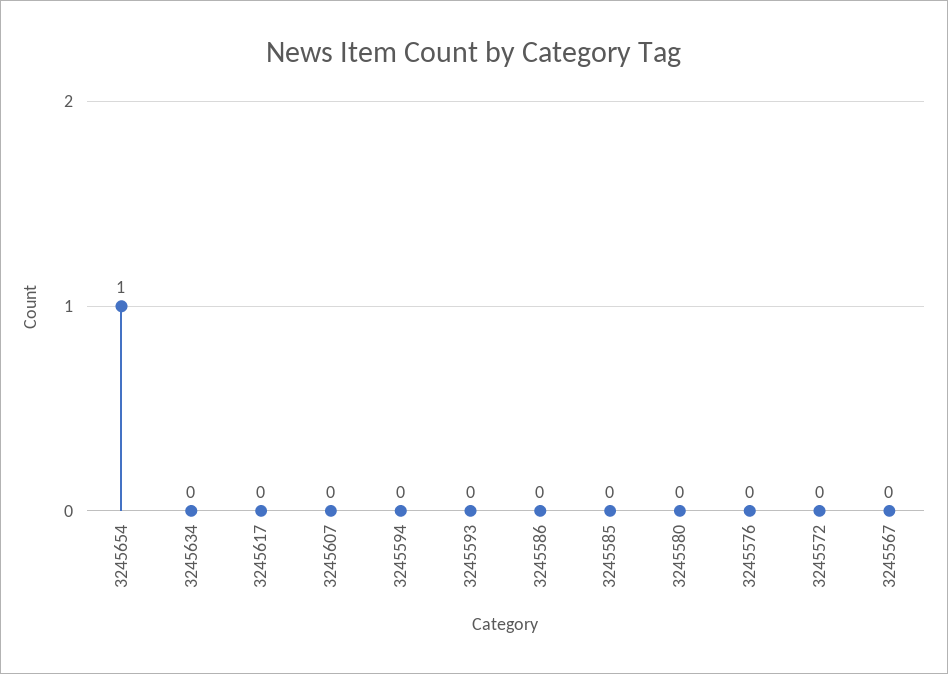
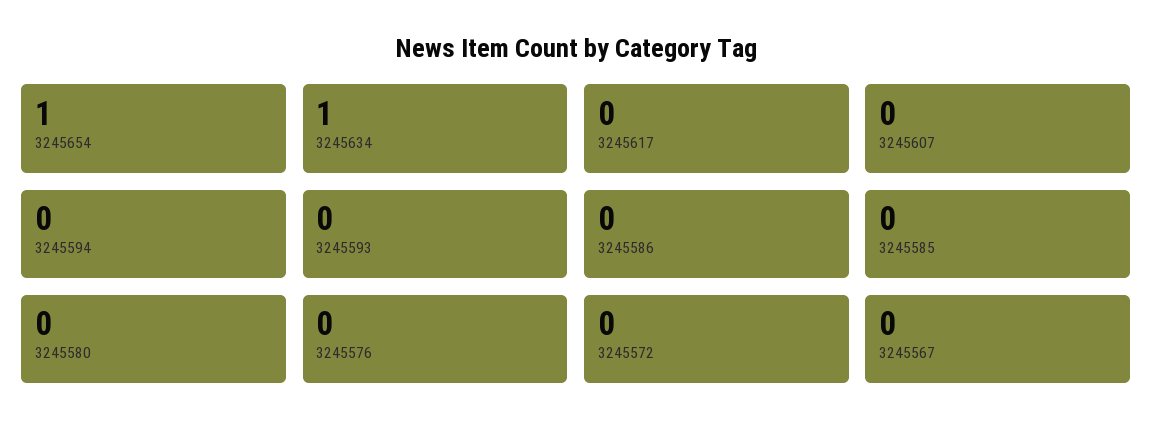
  {
    "3245654": 1,
-   "3245634": 0,
+   "3245634": 1,
    "3245617": 0,
    "3245607": 0,
    "3245594": 0,
    "3245593": 0,
    "3245586": 0,
    "3245585": 0,
    "3245580": 0,
    "3245576": 0,
    "3245572": 0,
    "3245567": 0
  }

